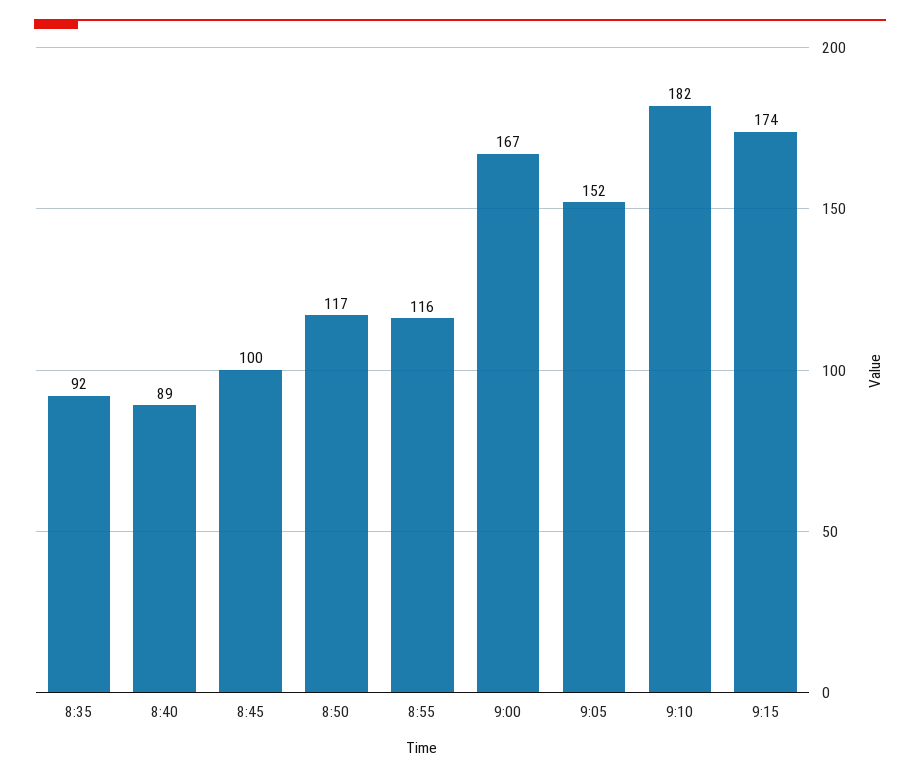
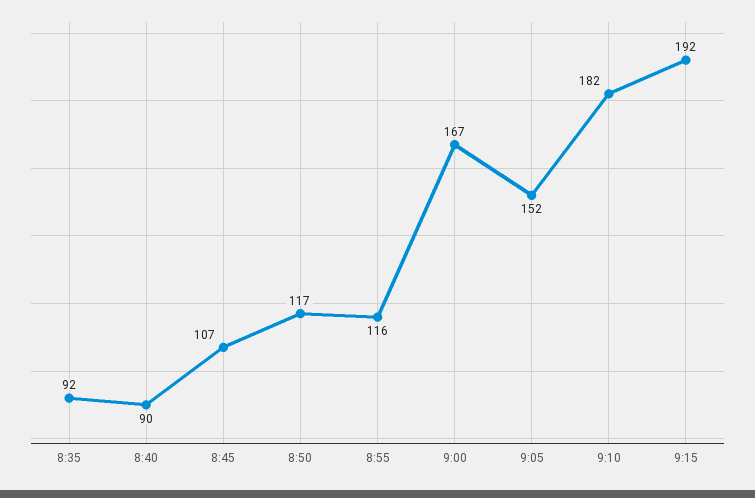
  {
    "8:35": 92,
-   "8:40": 89,
+   "8:40": 90,
-   "8:45": 100,
+   "8:45": 107,
    "8:50": 117,
    "8:55": 116,
    "9:00": 167,
    "9:05": 152,
    "9:10": 182,
-   "9:15": 174
+   "9:15": 192
  }

